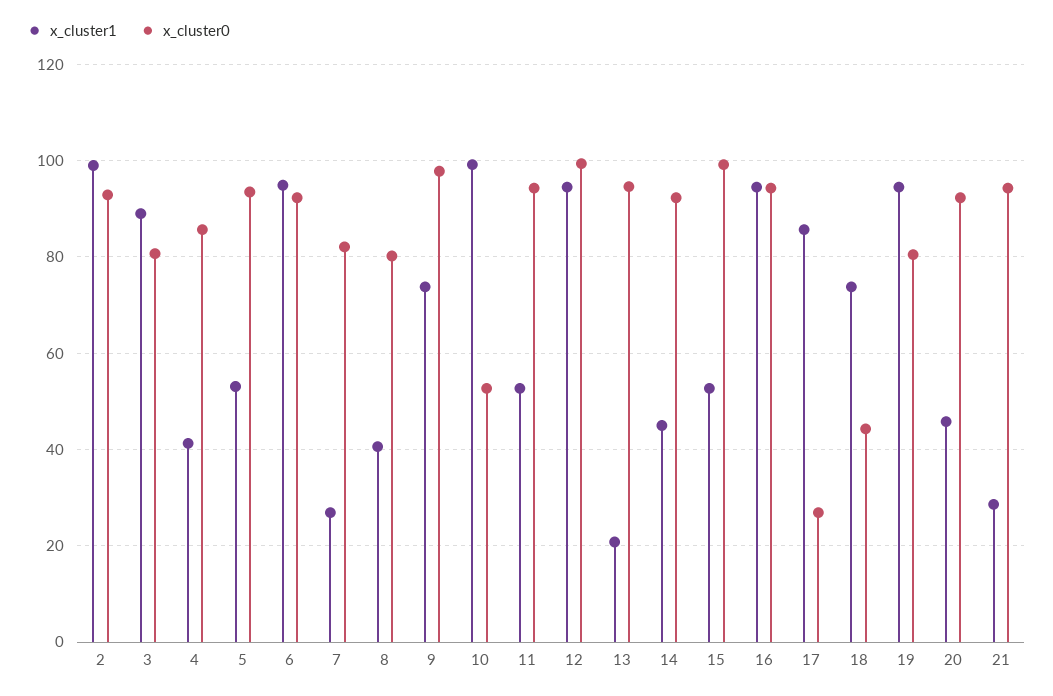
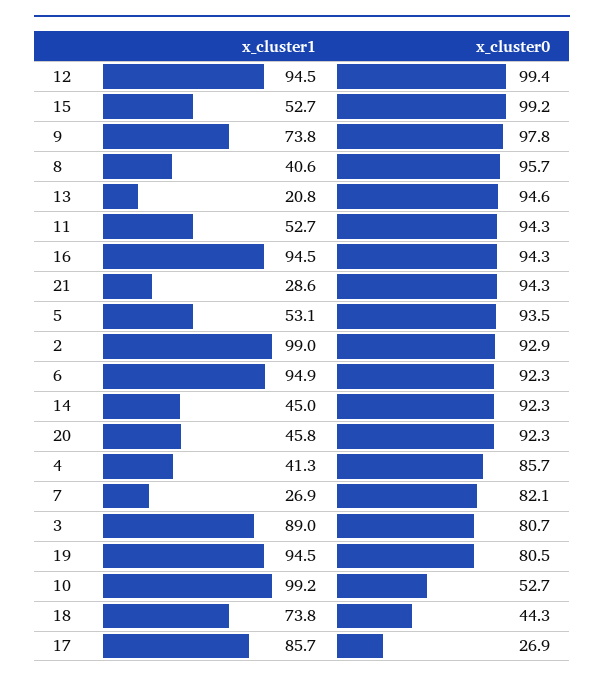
  {
    "x_cluster1": {
      "2": 99,
      "3": 89,
      "4": 41.3,
      "5": 53.1,
      "6": 94.9,
      "7": 26.9,
      "8": 40.6,
      "9": 73.8,
      "10": 99.2,
      "11": 52.7,
      "12": 94.5,
      "13": 20.8,
      "14": 45,
      "15": 52.7,
      "16": 94.5,
      "17": 85.7,
      "18": 73.8,
      "19": 94.5,
      "20": 45.8,
      "21": 28.6
    },
    "x_cluster0": {
      "2": 92.9,
      "3": 80.7,
      "4": 85.7,
      "5": 93.5,
      "6": 92.3,
      "7": 82.1,
-     "8": 80,
+     "8": 95.7,
      "9": 97.8,
      "10": 52.7,
      "11": 94.3,
      "12": 99.4,
      "13": 94.6,
      "14": 92.3,
      "15": 99.2,
      "16": 94.3,
      "17": 26.9,
      "18": 44.3,
      "19": 80.5,
      "20": 92.3,
      "21": 94.3
    }
  }

